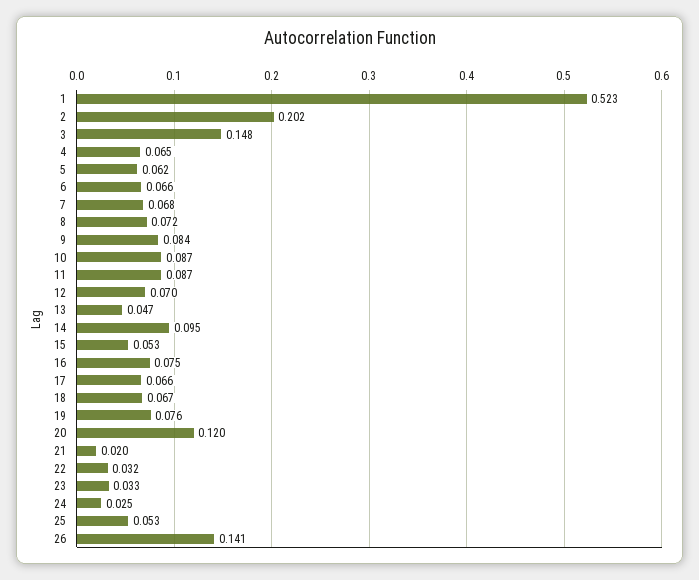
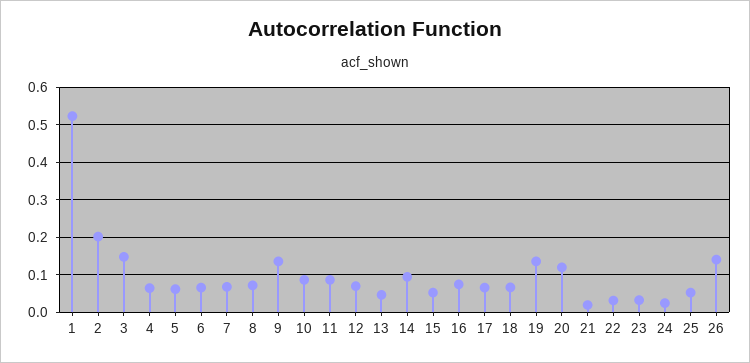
  {
    "1": 0.523,
    "2": 0.202,
    "3": 0.148,
    "4": 0.065,
    "5": 0.062,
    "6": 0.066,
    "7": 0.068,
    "8": 0.072,
-   "9": 0.084,
+   "9": 0.14,
    "10": 0.087,
    "11": 0.087,
    "12": 0.07,
    "13": 0.047,
    "14": 0.095,
    "15": 0.053,
    "16": 0.075,
    "17": 0.066,
    "18": 0.067,
-   "19": 0.076,
+   "19": 0.14,
    "20": 0.12,
    "21": 0.02,
    "22": 0.032,
    "23": 0.033,
    "24": 0.025,
    "25": 0.053,
    "26": 0.141
  }

